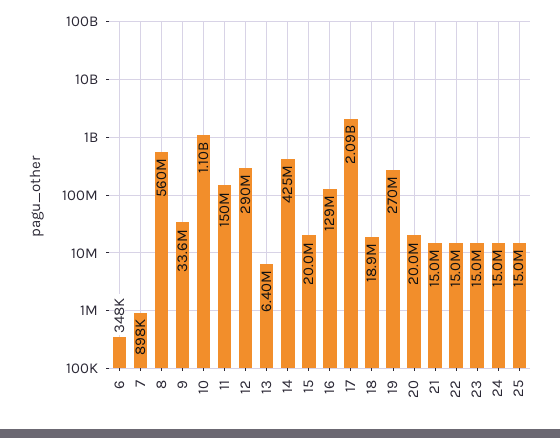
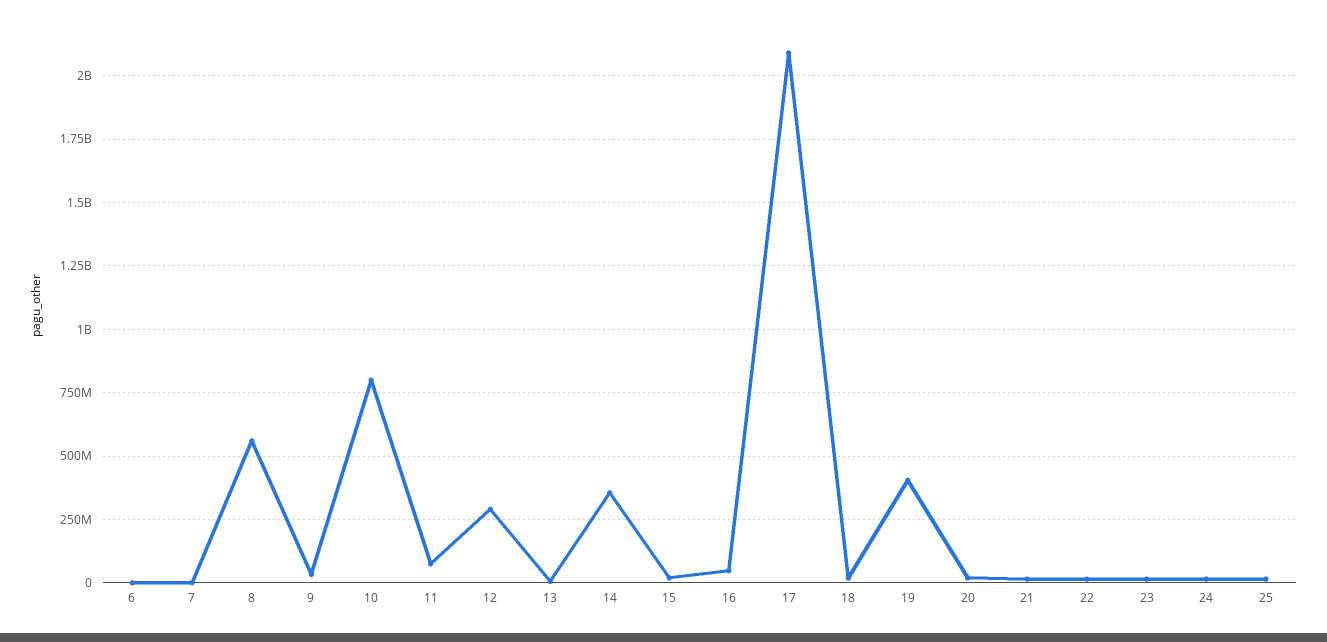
  {
    "6": 348000,
    "7": 898000,
    "8": 560000000,
    "9": 33600000,
-   "10": 1100000000,
+   "10": 800000000,
-   "11": 150000000,
+   "11": 75000000,
    "12": 290000000,
    "13": 6400000,
-   "14": 425000000,
+   "14": 350000000,
    "15": 20000000,
-   "16": 129000000,
+   "16": 50000000,
    "17": 2090000000,
    "18": 18900000,
-   "19": 270000000,
+   "19": 400000000,
    "20": 20000000,
    "21": 15000000,
    "22": 15000000,
    "23": 15000000,
    "24": 15000000,
    "25": 15000000
  }

